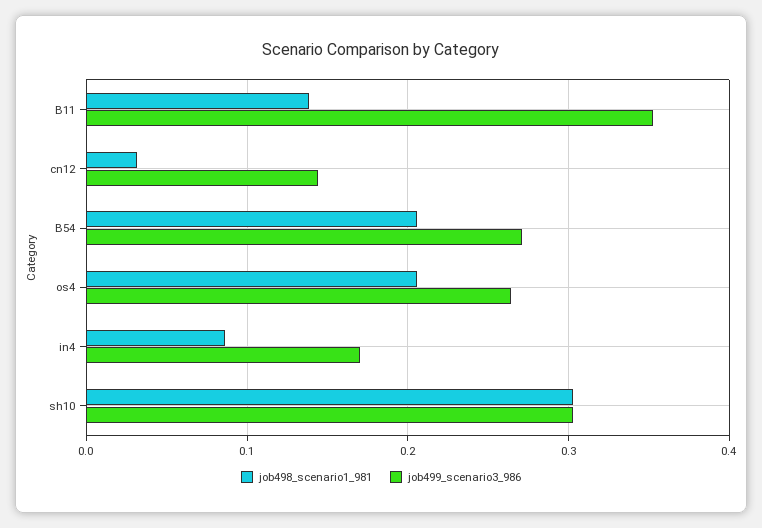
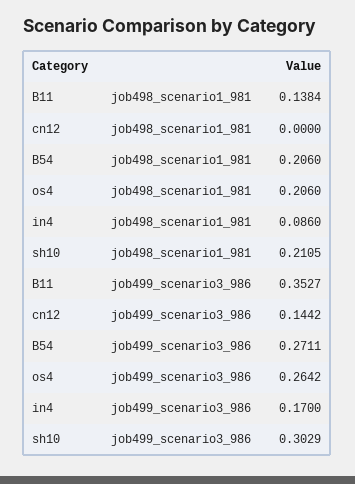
  {
    "job498_scenario1_981": {
      "B11": 0.1384,
-     "cn12": 0.03,
+     "cn12": 0,
      "B54": 0.206,
      "os4": 0.206,
      "in4": 0.086,
-     "sh10": 0.3
+     "sh10": 0.2105
    },
    "job499_scenario3_986": {
      "B11": 0.3527,
      "cn12": 0.1442,
      "B54": 0.2711,
      "os4": 0.2642,
      "in4": 0.17,
      "sh10": 0.3029
    }
  }

